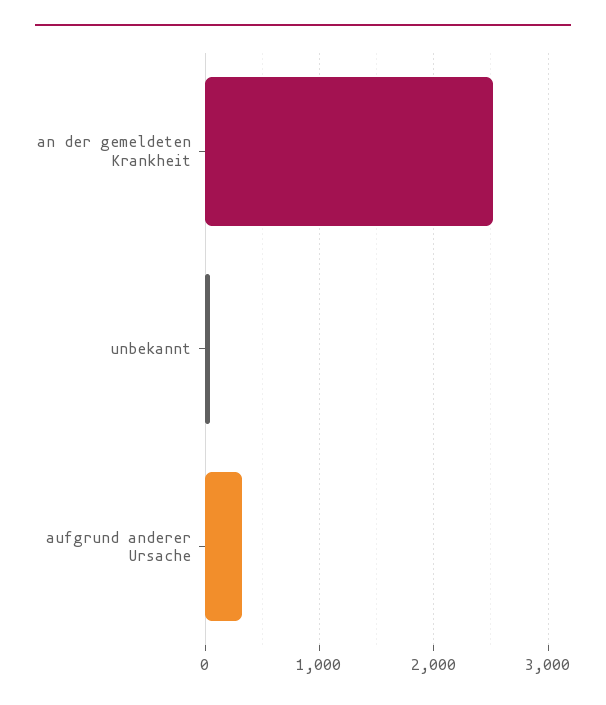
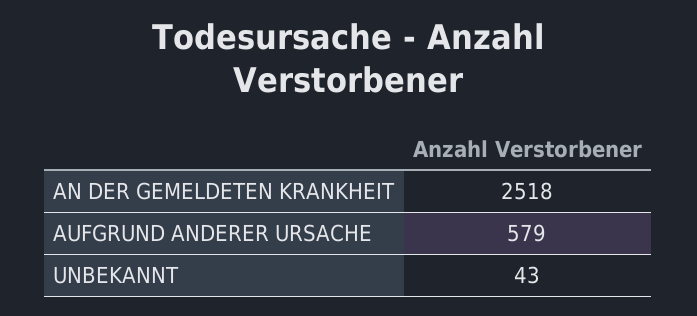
  {
    "an der gemeldeten Krankheit": 2518,
    "unbekannt": 43,
-   "aufgrund anderer Ursache": 300
+   "aufgrund anderer Ursache": 579
  }

